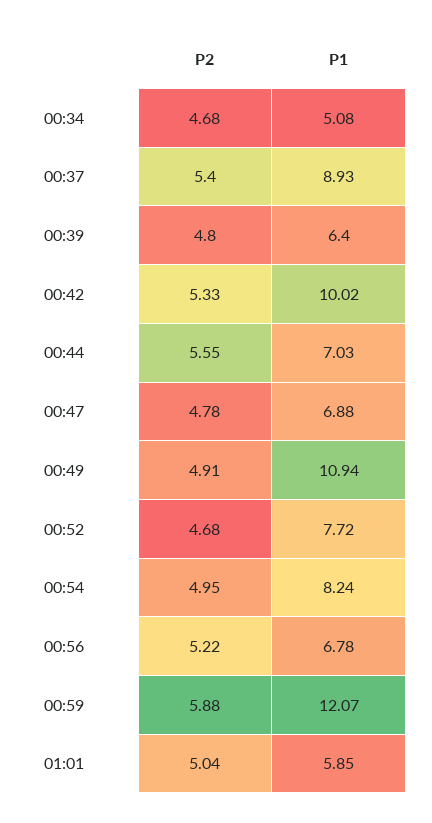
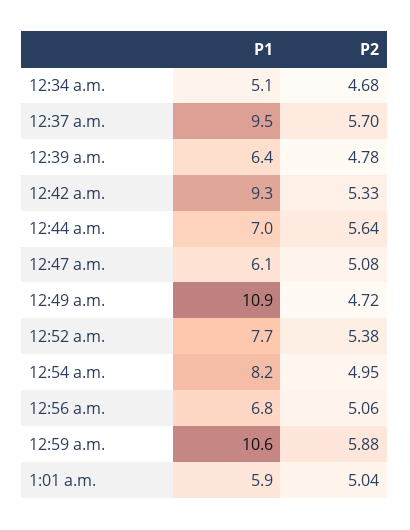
  {
    "P2": {
      "00:34": 4.68,
-     "00:37": 5.4,
+     "00:37": 5.7,
-     "00:39": 4.8,
+     "00:39": 4.78,
      "00:42": 5.33,
-     "00:44": 5.55,
+     "00:44": 5.64,
-     "00:47": 4.78,
+     "00:47": 5.08,
-     "00:49": 4.91,
+     "00:49": 4.72,
-     "00:52": 4.68,
+     "00:52": 5.38,
      "00:54": 4.95,
-     "00:56": 5.22,
+     "00:56": 5.06,
      "00:59": 5.88,
      "01:01": 5.04
    },
    "P1": {
      "00:34": 5.08,
-     "00:37": 8.93,
+     "00:37": 9.5,
      "00:39": 6.4,
-     "00:42": 10.02,
+     "00:42": 9.3,
      "00:44": 7.03,
-     "00:47": 6.88,
+     "00:47": 6.1,
      "00:49": 10.94,
      "00:52": 7.72,
      "00:54": 8.24,
      "00:56": 6.78,
-     "00:59": 12.07,
+     "00:59": 10.6,
      "01:01": 5.85
    }
  }

